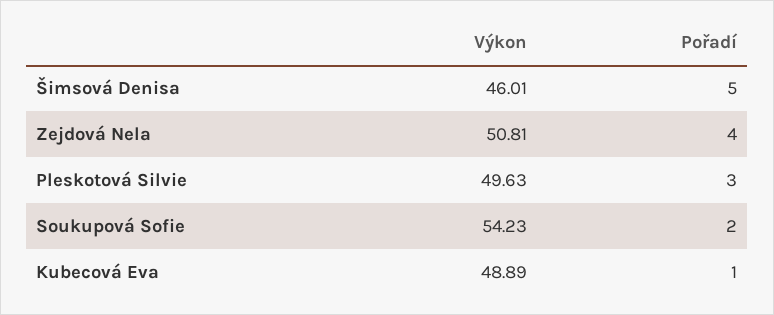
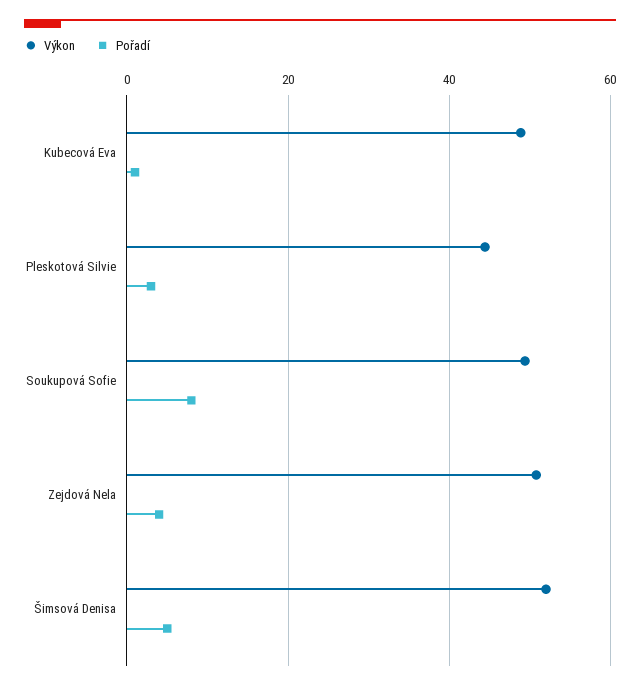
  {
    "Výkon": {
-     "Šimsová Denisa": 46.01,
+     "Šimsová Denisa": 52,
      "Zejdová Nela": 50.81,
-     "Pleskotová Silvie": 49.63,
+     "Pleskotová Silvie": 44,
-     "Soukupová Sofie": 54.23,
+     "Soukupová Sofie": 50,
      "Kubecová Eva": 48.89
    },
    "Pořadí": {
      "Šimsová Denisa": 5,
      "Zejdová Nela": 4,
      "Pleskotová Silvie": 3,
-     "Soukupová Sofie": 2,
+     "Soukupová Sofie": 8,
      "Kubecová Eva": 1
    }
  }

